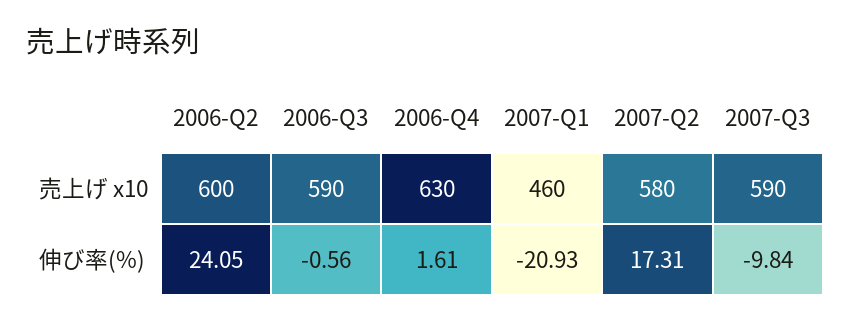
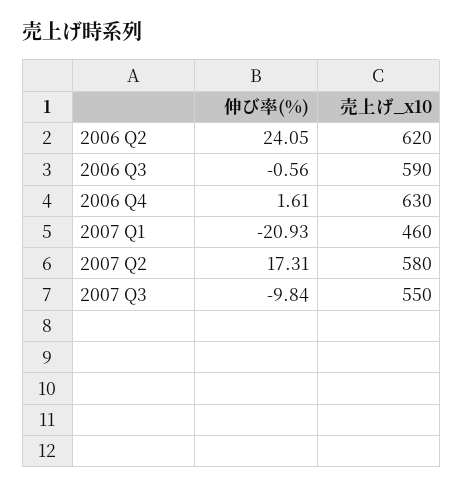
  {
    "2006-Q2": {
-     "売上げ x10": 600,
+     "売上げ x10": 620,
      "伸び率(%)": 24.05
    },
    "2006-Q3": {
      "売上げ x10": 590,
      "伸び率(%)": -0.56
    },
    "2006-Q4": {
      "売上げ x10": 630,
      "伸び率(%)": 1.61
    },
    "2007-Q1": {
      "売上げ x10": 460,
      "伸び率(%)": -20.93
    },
    "2007-Q2": {
      "売上げ x10": 580,
      "伸び率(%)": 17.31
    },
    "2007-Q3": {
-     "売上げ x10": 590,
+     "売上げ x10": 550,
      "伸び率(%)": -9.84
    }
  }

